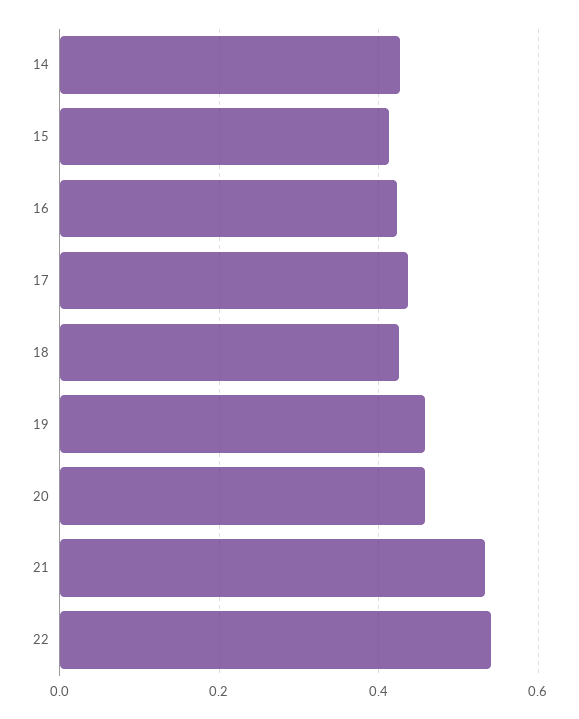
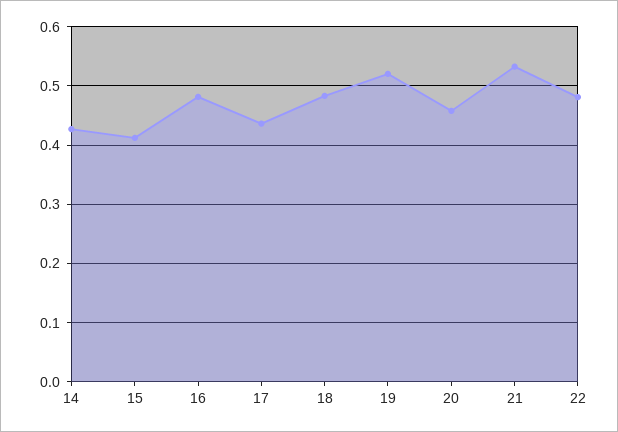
  {
    "14": 0.42,
    "15": 0.42,
-   "16": 0.42,
+   "16": 0.48,
    "17": 0.44,
-   "18": 0.42,
+   "18": 0.48,
-   "19": 0.46,
+   "19": 0.52,
    "20": 0.46,
    "21": 0.54,
-   "22": 0.54
+   "22": 0.48
  }

